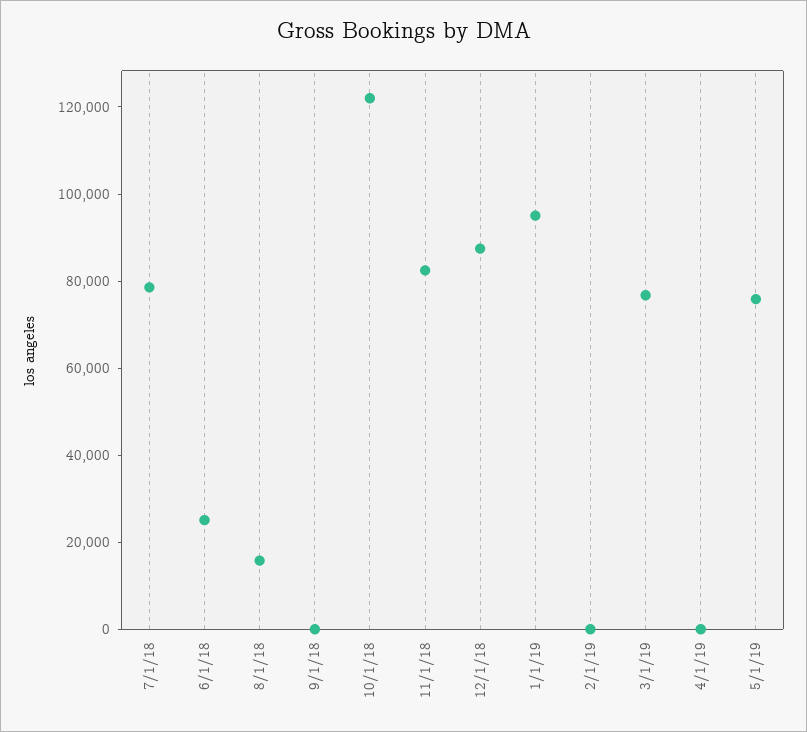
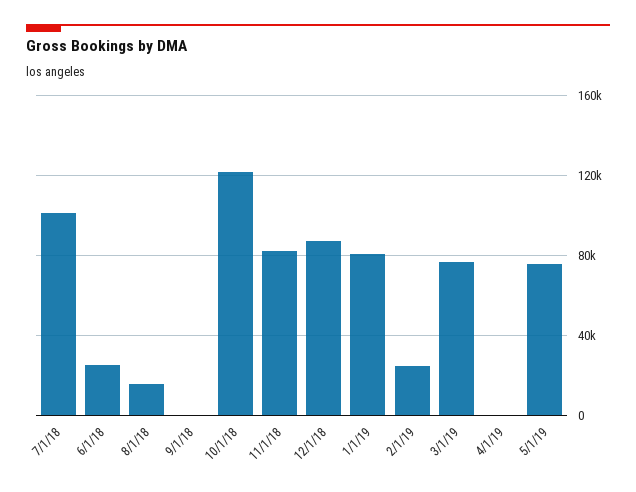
  {
-   "7/1/18": 80000,
+   "7/1/18": 100000,
    "6/1/18": 25000,
    "8/1/18": 15000,
    "9/1/18": 0,
    "10/1/18": 120000,
    "11/1/18": 80000,
    "12/1/18": 85000,
-   "1/1/19": 95000,
+   "1/1/19": 80000,
-   "2/1/19": 0,
+   "2/1/19": 25000,
    "3/1/19": 75000,
    "4/1/19": 0,
    "5/1/19": 75000
  }

